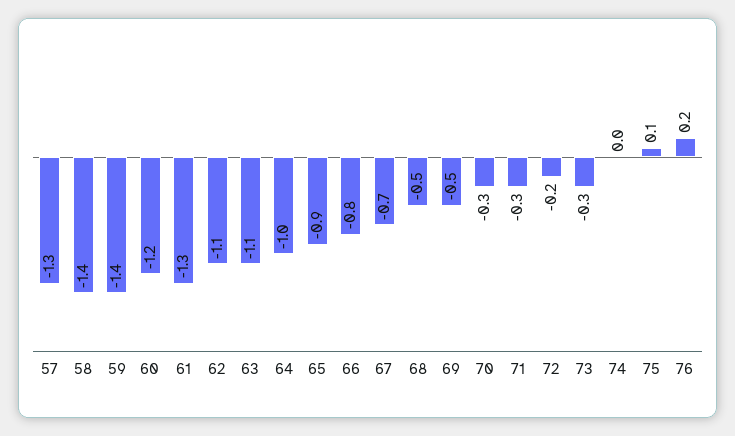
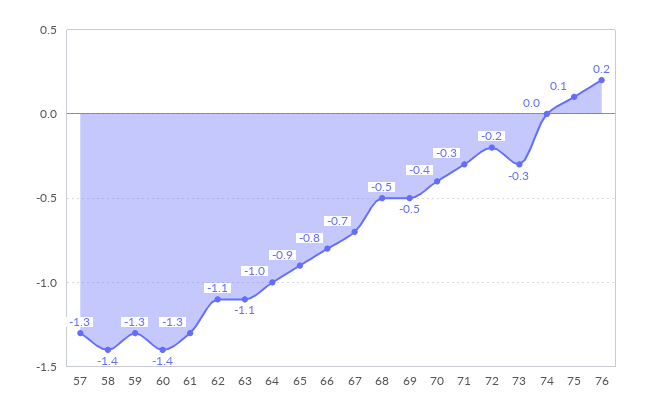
  {
    "57": -1.3,
    "58": -1.4,
-   "59": -1.4,
+   "59": -1.3,
-   "60": -1.2,
+   "60": -1.4,
    "61": -1.3,
    "62": -1.1,
    "63": -1.1,
    "64": -1,
    "65": -0.9,
    "66": -0.8,
    "67": -0.7,
    "68": -0.5,
    "69": -0.5,
-   "70": -0.3,
+   "70": -0.4,
    "71": -0.3,
    "72": -0.2,
    "73": -0.3,
    "74": 0,
    "75": 0.1,
    "76": 0.2
  }

